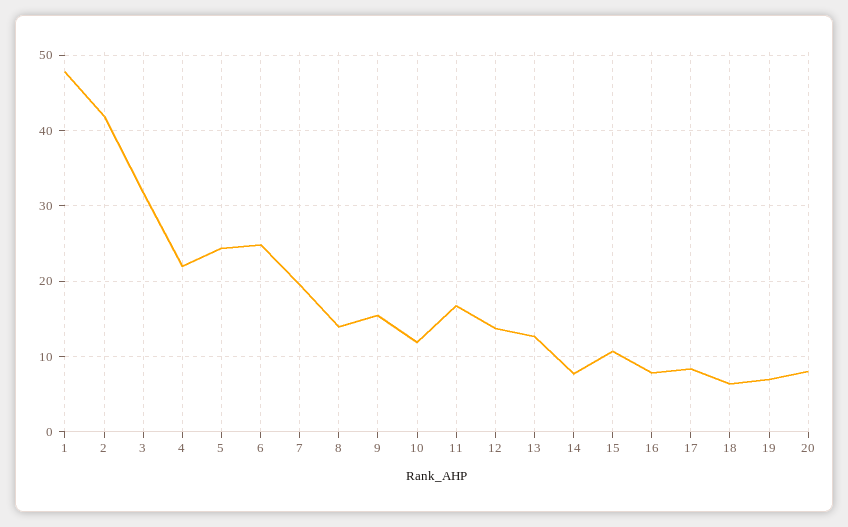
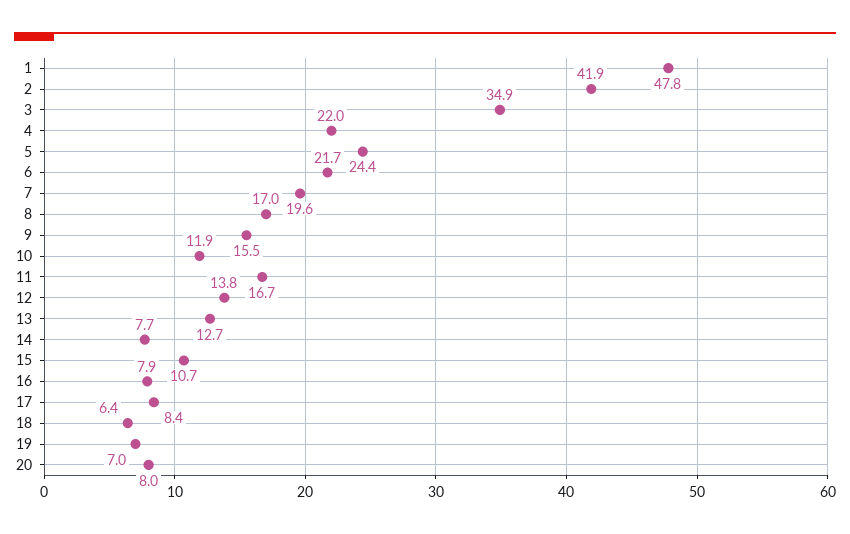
  {
    "1": 47.8,
    "2": 41.9,
-   "3": 32,
+   "3": 34.9,
    "4": 22,
    "5": 24.4,
-   "6": 25,
+   "6": 21.7,
    "7": 19.6,
-   "8": 14,
+   "8": 17,
    "9": 15.5,
    "10": 11.9,
    "11": 16.7,
    "12": 13.8,
    "13": 12.7,
    "14": 7.7,
    "15": 10.7,
    "16": 7.9,
    "17": 8.4,
    "18": 6.4,
    "19": 7,
    "20": 8
  }

